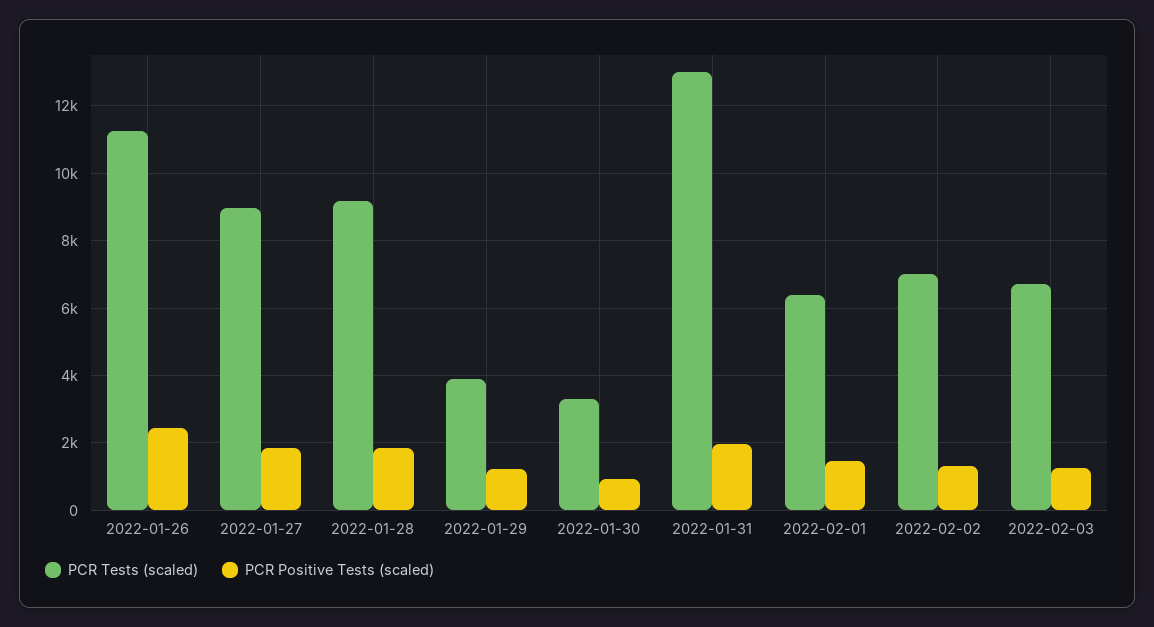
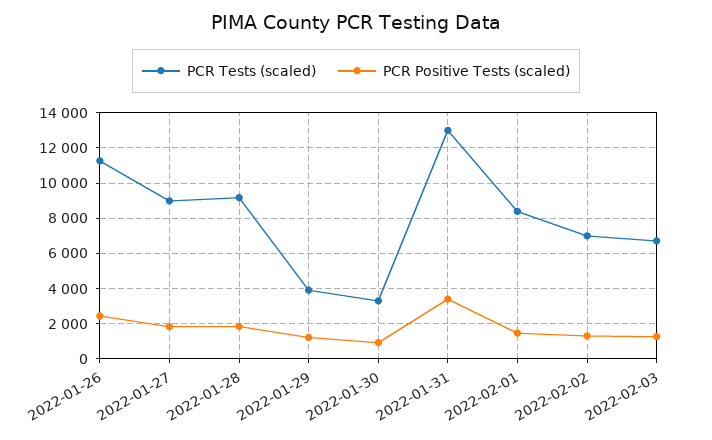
  {
    "PCR Tests (scaled)": {
      "2022-01-26": 11200,
      "2022-01-27": 9000,
      "2022-01-28": 9200,
      "2022-01-29": 4000,
      "2022-01-30": 3400,
      "2022-01-31": 13000,
-     "2022-02-01": 6400,
+     "2022-02-01": 8500,
      "2022-02-02": 7000,
      "2022-02-03": 6800
    },
    "PCR Positive Tests (scaled)": {
      "2022-01-26": 2400,
      "2022-01-27": 1800,
      "2022-01-28": 1800,
      "2022-01-29": 1200,
      "2022-01-30": 1000,
-     "2022-01-31": 2000,
+     "2022-01-31": 3500,
      "2022-02-01": 1400,
      "2022-02-02": 1400,
      "2022-02-03": 1200
    }
  }

